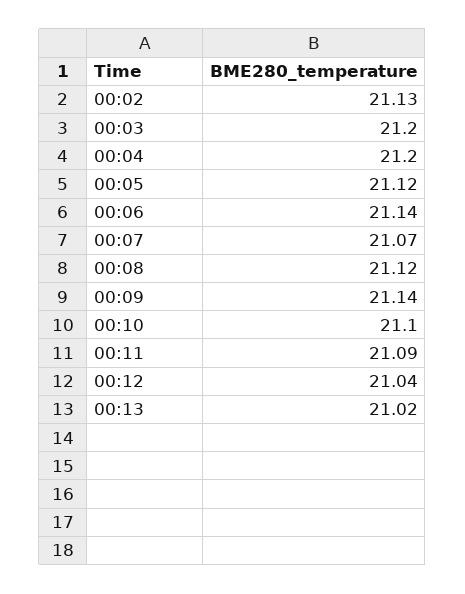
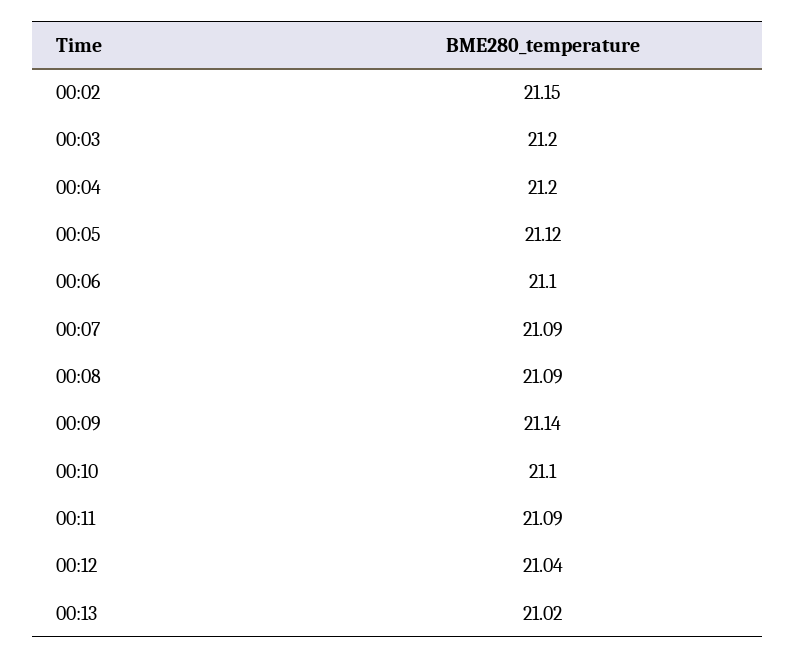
  {
-   "00:02": 21.13,
+   "00:02": 21.15,
    "00:03": 21.2,
    "00:04": 21.2,
    "00:05": 21.12,
-   "00:06": 21.14,
+   "00:06": 21.1,
-   "00:07": 21.07,
+   "00:07": 21.09,
-   "00:08": 21.12,
+   "00:08": 21.09,
    "00:09": 21.14,
    "00:10": 21.1,
    "00:11": 21.09,
    "00:12": 21.04,
    "00:13": 21.02
  }

